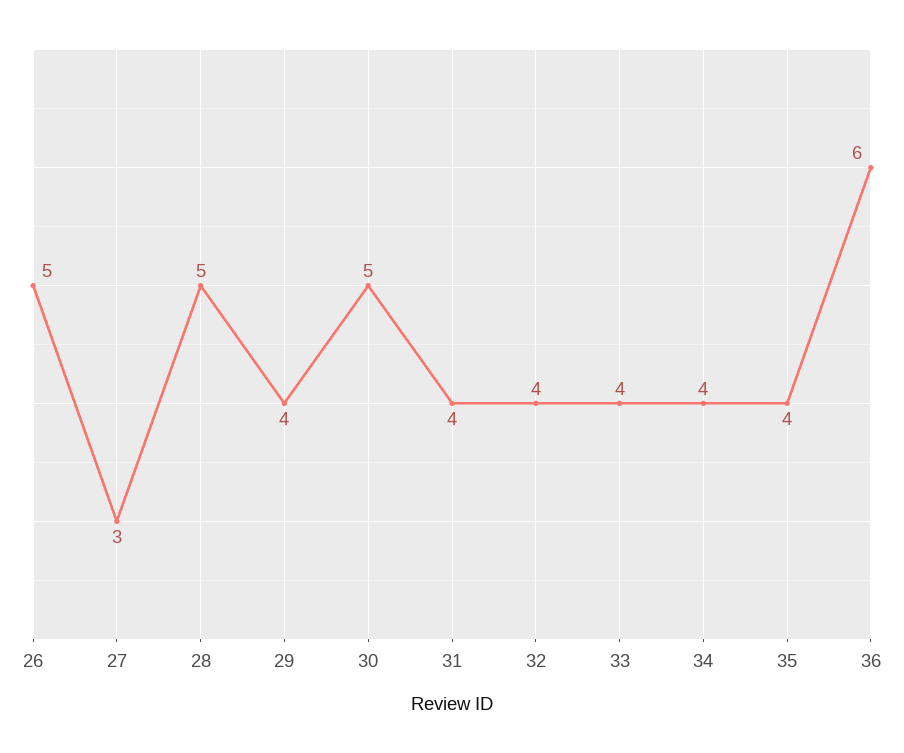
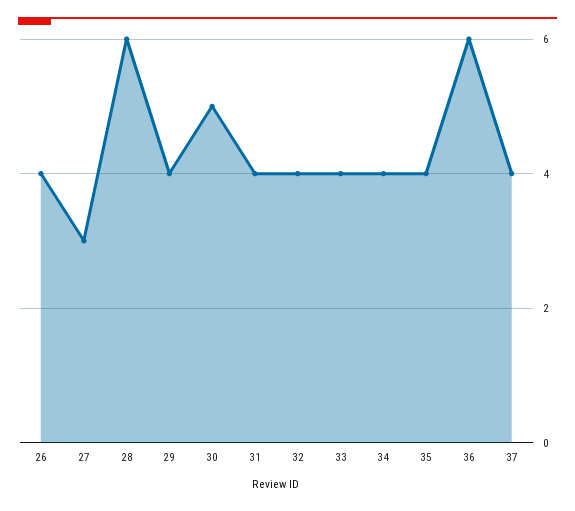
  {
-   "26": 5,
+   "26": 4,
    "27": 3,
-   "28": 5,
+   "28": 6,
    "29": 4,
    "30": 5,
    "31": 4,
    "32": 4,
    "33": 4,
    "34": 4,
    "35": 4,
-   "36": 6
+   "36": 6,
+   "37": 4
  }

